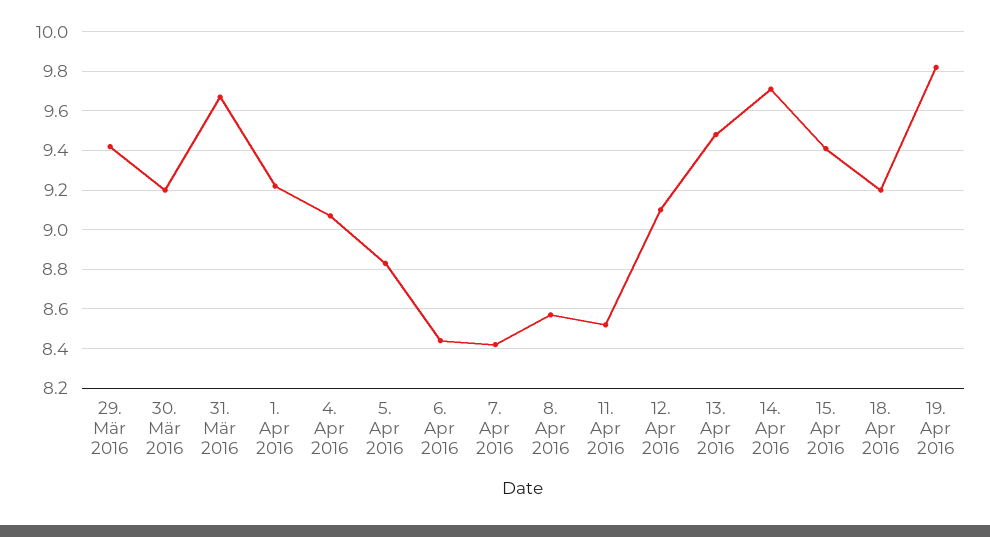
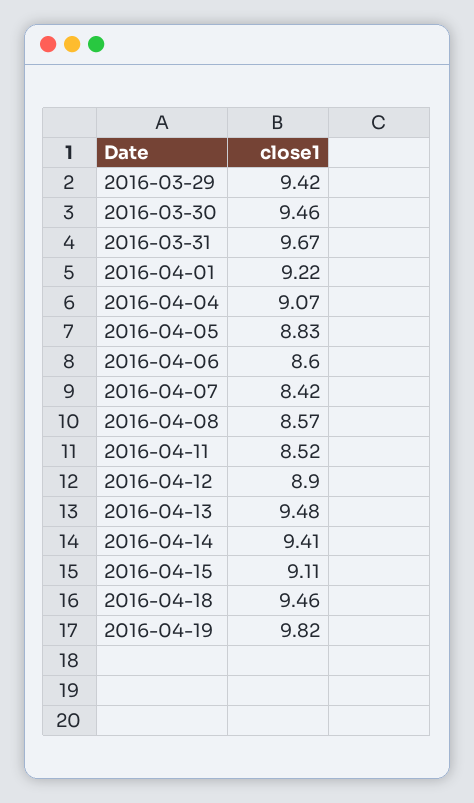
  {
    "29. Mär 2016": 9.42,
-   "30. Mär 2016": 9.2,
+   "30. Mär 2016": 9.46,
    "31. Mär 2016": 9.67,
    "1. Apr 2016": 9.22,
    "4. Apr 2016": 9.07,
    "5. Apr 2016": 8.83,
-   "6. Apr 2016": 8.45,
+   "6. Apr 2016": 8.6,
    "7. Apr 2016": 8.42,
    "8. Apr 2016": 8.57,
    "11. Apr 2016": 8.52,
-   "12. Apr 2016": 9.1,
+   "12. Apr 2016": 8.9,
    "13. Apr 2016": 9.48,
-   "14. Apr 2016": 9.7,
+   "14. Apr 2016": 9.41,
-   "15. Apr 2016": 9.4,
+   "15. Apr 2016": 9.11,
-   "18. Apr 2016": 9.2,
+   "18. Apr 2016": 9.46,
    "19. Apr 2016": 9.82
  }

